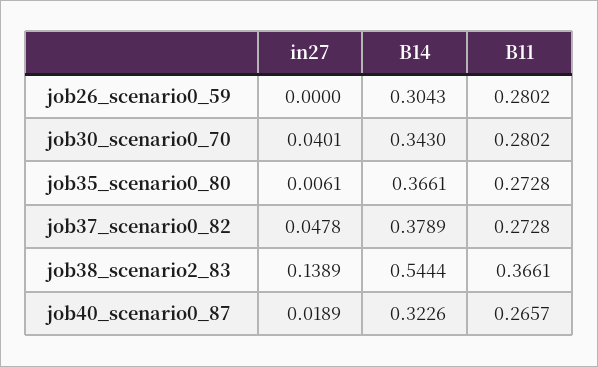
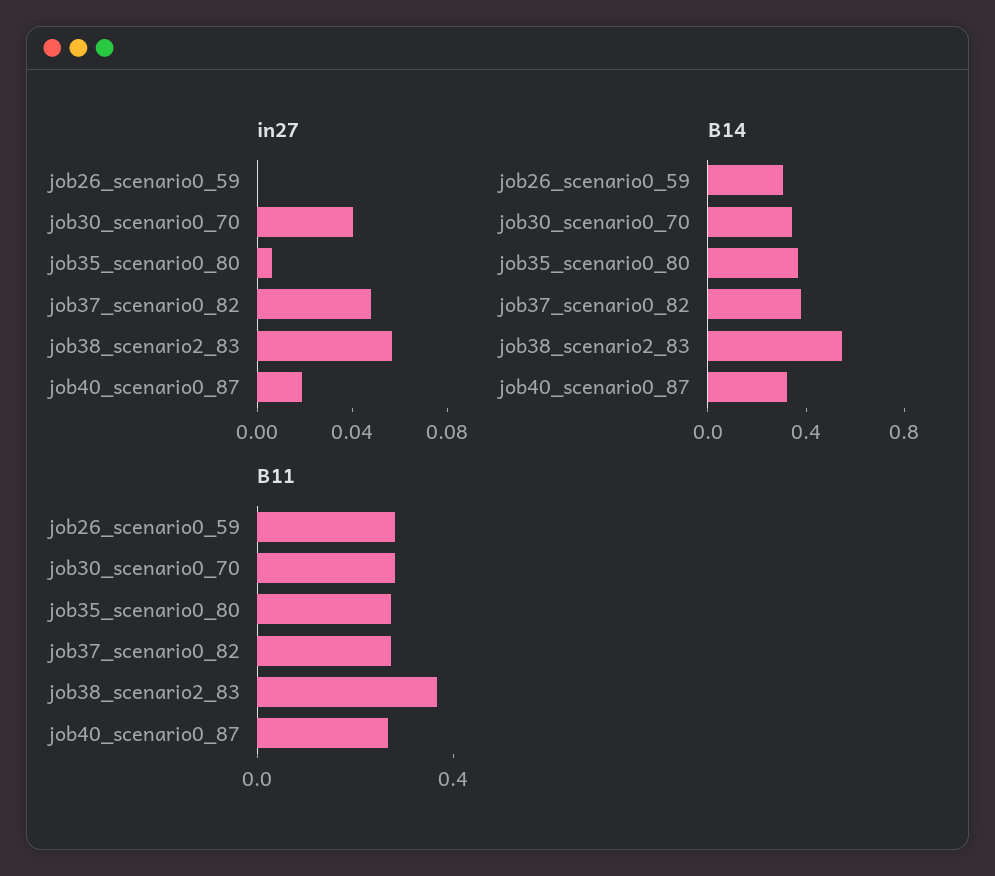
  {
    "in27": {
      "job26_scenario0_59": 0,
      "job30_scenario0_70": 0.0401,
      "job35_scenario0_80": 0.0061,
      "job37_scenario0_82": 0.0478,
-     "job38_scenario2_83": 0.1389,
+     "job38_scenario2_83": 0.06,
      "job40_scenario0_87": 0.0189
    },
    "B14": {
      "job26_scenario0_59": 0.3043,
      "job30_scenario0_70": 0.343,
      "job35_scenario0_80": 0.3661,
      "job37_scenario0_82": 0.3789,
      "job38_scenario2_83": 0.5444,
      "job40_scenario0_87": 0.3226
    },
    "B11": {
      "job26_scenario0_59": 0.2802,
      "job30_scenario0_70": 0.2802,
      "job35_scenario0_80": 0.2728,
      "job37_scenario0_82": 0.2728,
      "job38_scenario2_83": 0.3661,
      "job40_scenario0_87": 0.2657
    }
  }

